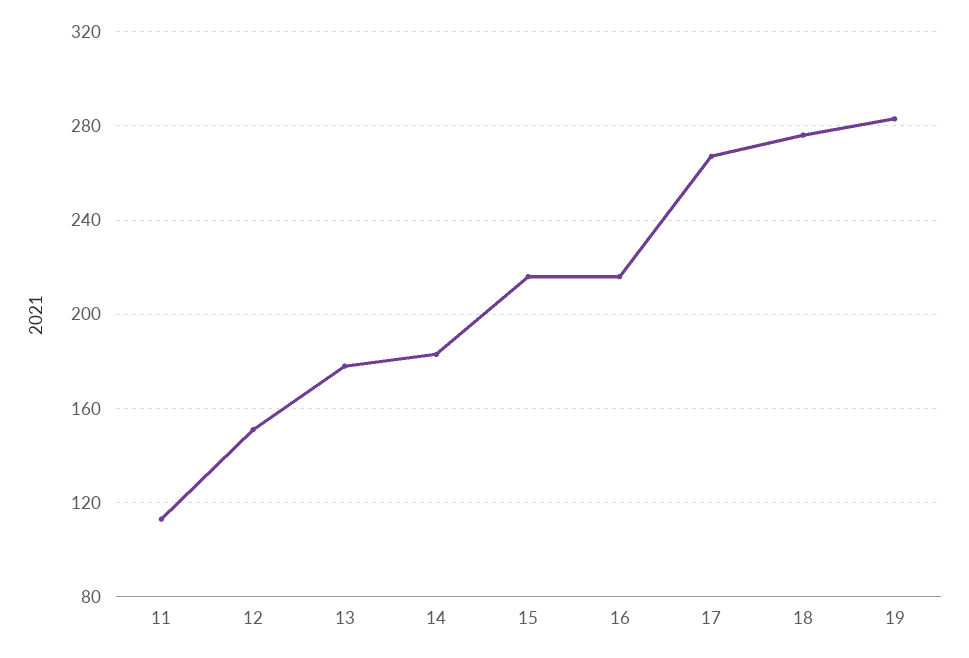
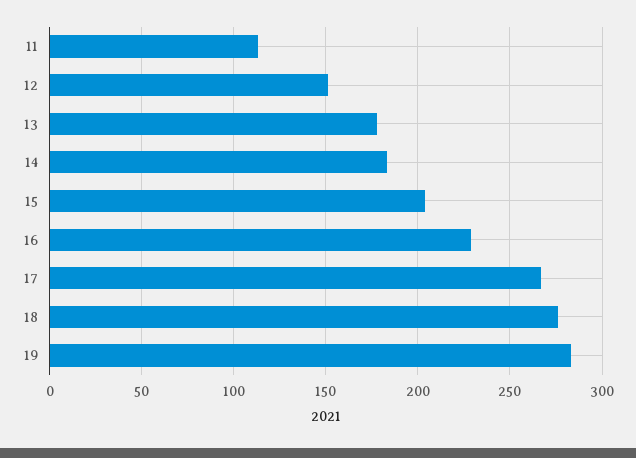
  {
    "11": 115,
    "12": 150,
    "13": 180,
    "14": 185,
-   "15": 215,
+   "15": 205,
-   "16": 215,
+   "16": 230,
    "17": 265,
    "18": 275,
    "19": 285
  }

